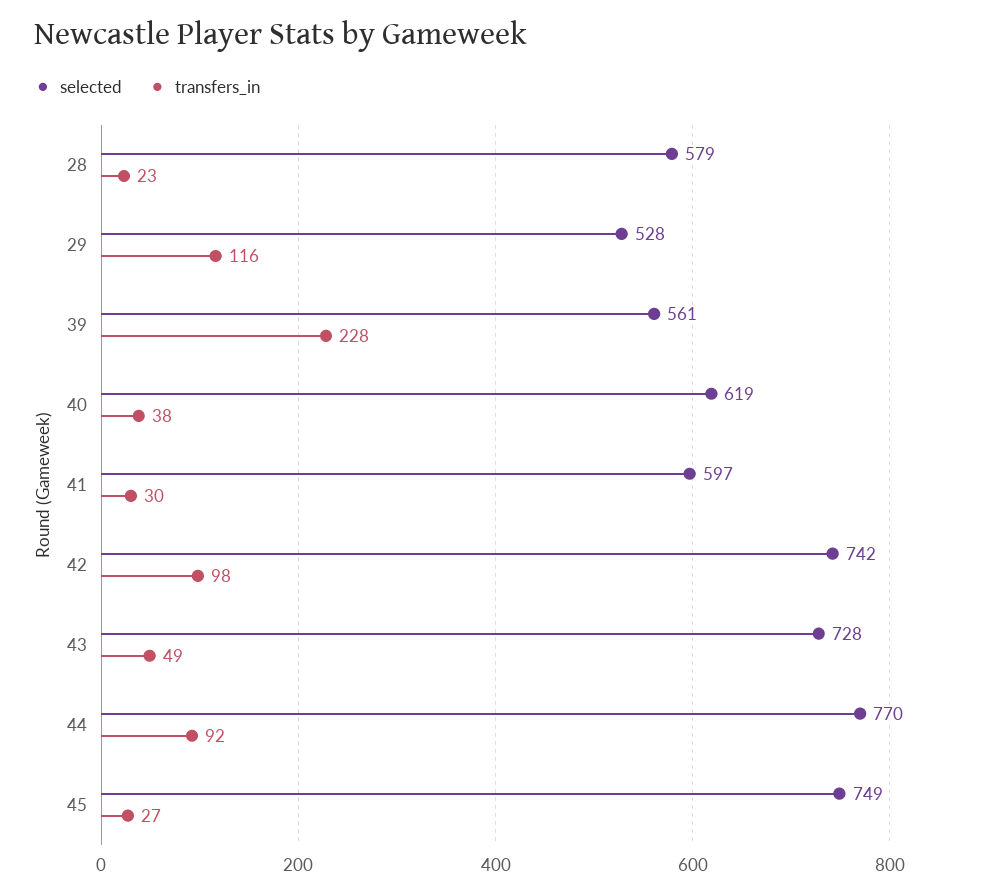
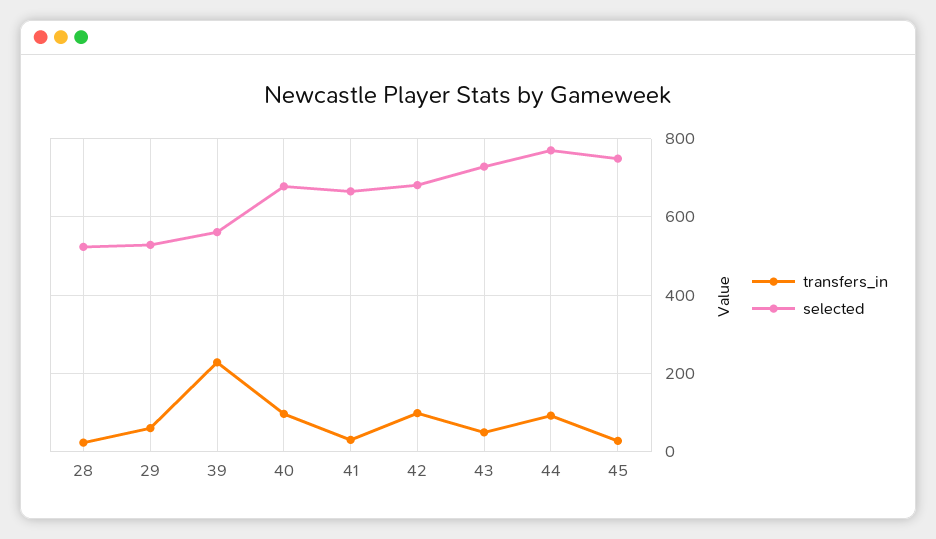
  {
    "selected": {
-     "28": 579,
+     "28": 520,
      "29": 528,
      "39": 561,
-     "40": 619,
+     "40": 680,
-     "41": 597,
+     "41": 660,
-     "42": 742,
+     "42": 680,
      "43": 728,
      "44": 770,
      "45": 749
    },
    "transfers_in": {
      "28": 23,
-     "29": 116,
+     "29": 60,
      "39": 228,
-     "40": 38,
+     "40": 100,
      "41": 30,
      "42": 98,
      "43": 49,
      "44": 92,
      "45": 27
    }
  }

